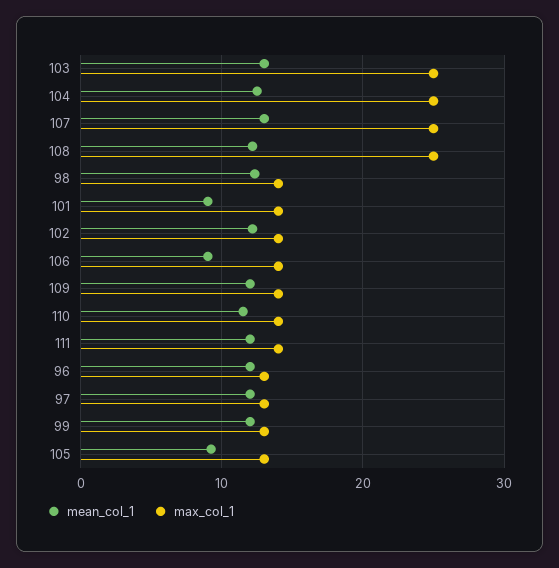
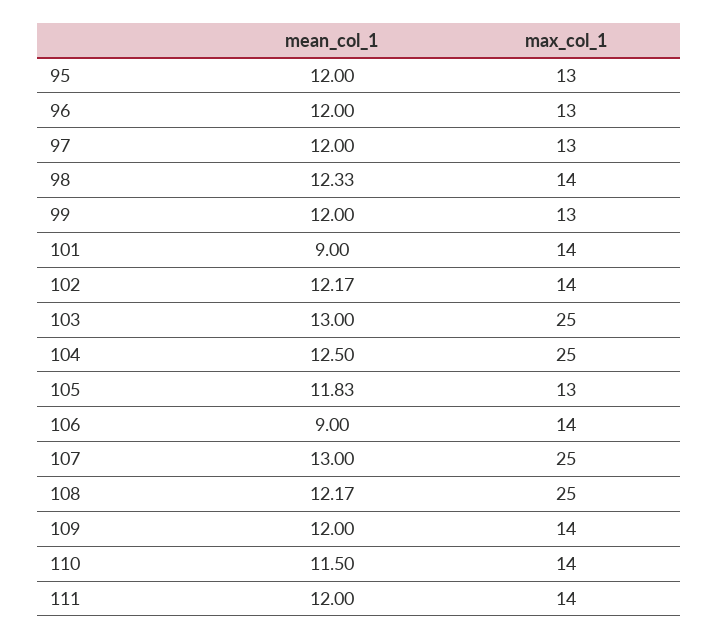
  {
    "mean_col_1": {
      "103": 13,
      "104": 12.5,
      "107": 13,
      "108": 12.17,
      "98": 12.33,
      "101": 9,
      "102": 12.17,
      "106": 9,
      "109": 12,
      "110": 11.5,
      "111": 12,
      "96": 12,
      "97": 12,
      "99": 12,
-     "105": 9
+     "105": 11.83,
+     "95": 12
    },
    "max_col_1": {
      "103": 25,
      "104": 25,
      "107": 25,
      "108": 25,
      "98": 14,
      "101": 14,
      "102": 14,
      "106": 14,
      "109": 14,
      "110": 14,
      "111": 14,
      "96": 13,
      "97": 13,
      "99": 13,
-     "105": 13
+     "105": 13,
+     "95": 13
    }
  }

